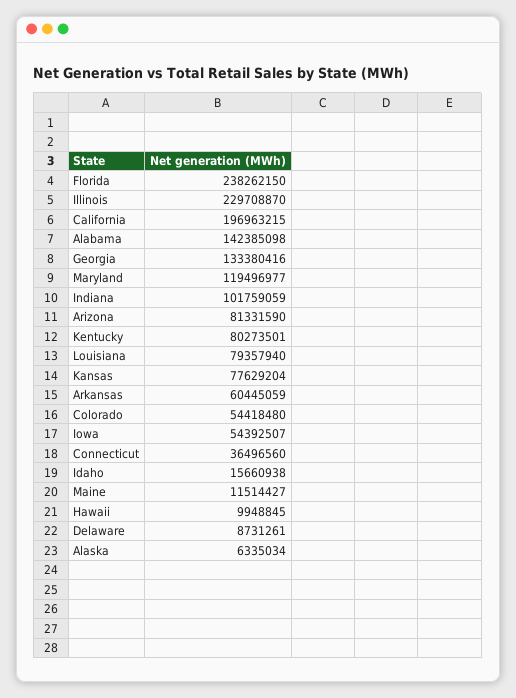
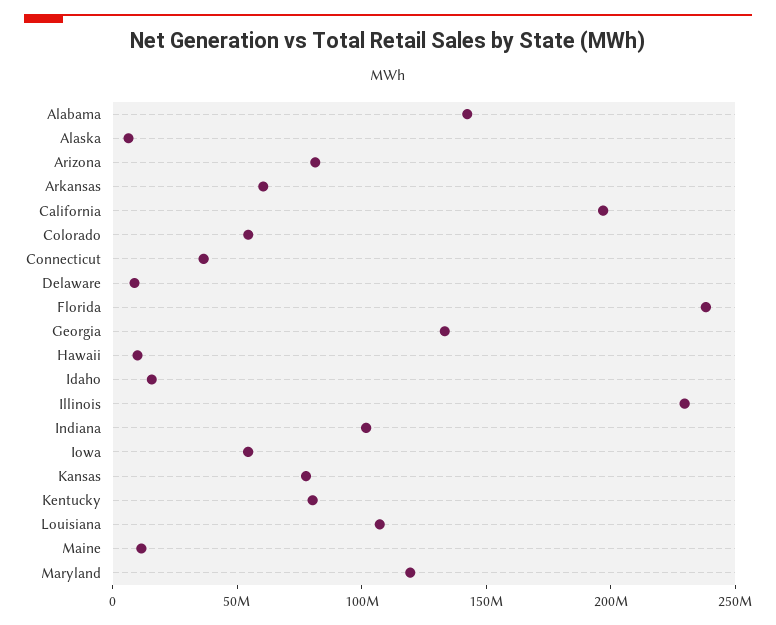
  {
    "Florida": 238262150,
    "Illinois": 229708870,
    "California": 196963215,
    "Alabama": 142385098,
    "Georgia": 133380416,
    "Maryland": 119496977,
    "Indiana": 101759059,
    "Arizona": 81331590,
    "Kentucky": 80273501,
-   "Louisiana": 79357940,
+   "Louisiana": 110000000,
    "Kansas": 77629204,
    "Arkansas": 60445059,
    "Colorado": 54418480,
    "Iowa": 54392507,
    "Connecticut": 36496560,
    "Idaho": 15660938,
    "Maine": 11514427,
    "Hawaii": 9948845,
    "Delaware": 8731261,
    "Alaska": 6335034
  }

